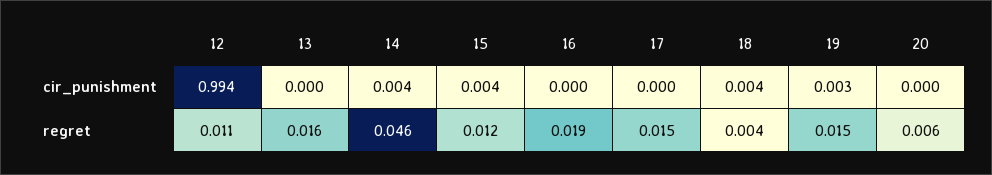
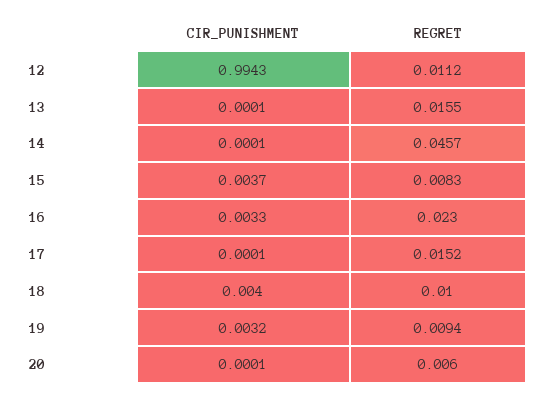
  {
    "12": {
      "cir_punishment": 0.9943,
      "regret": 0.0112
    },
    "13": {
      "cir_punishment": 0.0001,
      "regret": 0.0155
    },
    "14": {
-     "cir_punishment": 0.004,
+     "cir_punishment": 0.0001,
      "regret": 0.0457
    },
    "15": {
      "cir_punishment": 0.0037,
-     "regret": 0.012
+     "regret": 0.0083
    },
    "16": {
-     "cir_punishment": 0,
+     "cir_punishment": 0.0033,
-     "regret": 0.019
+     "regret": 0.023
    },
    "17": {
      "cir_punishment": 0.0001,
      "regret": 0.0152
    },
    "18": {
      "cir_punishment": 0.004,
-     "regret": 0.004
+     "regret": 0.01
    },
    "19": {
      "cir_punishment": 0.0032,
-     "regret": 0.015
+     "regret": 0.0094
    },
    "20": {
      "cir_punishment": 0.0001,
      "regret": 0.006
    }
  }

